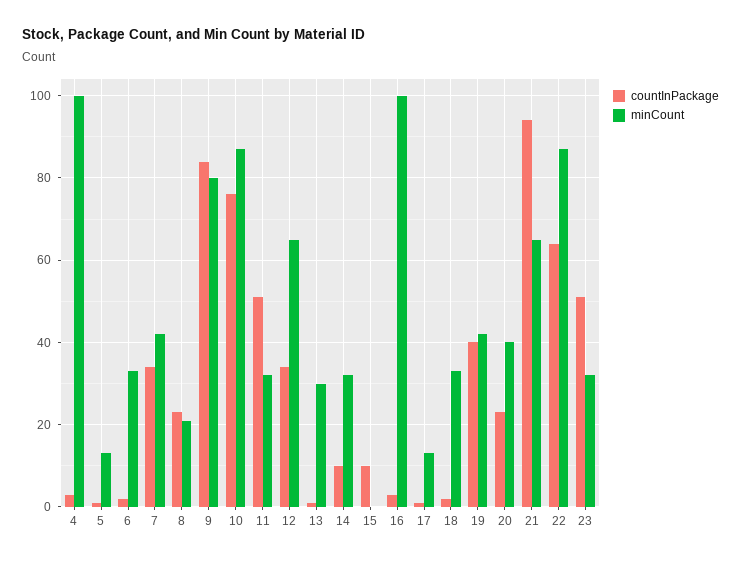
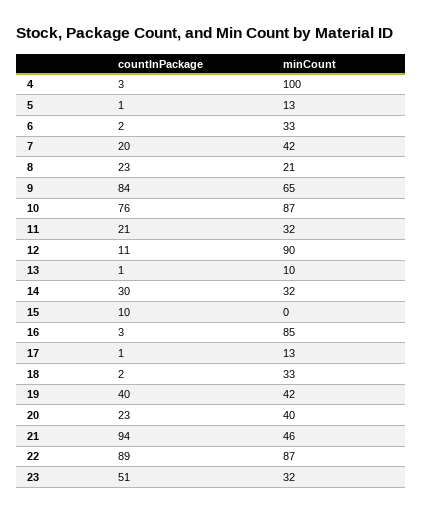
  {
    "countInPackage": {
      "4": 3,
      "5": 1,
      "6": 2,
-     "7": 35,
+     "7": 20,
      "8": 23,
      "9": 84,
      "10": 76,
-     "11": 50,
+     "11": 21,
-     "12": 35,
+     "12": 11,
      "13": 1,
-     "14": 10,
+     "14": 30,
      "15": 10,
      "16": 3,
      "17": 1,
      "18": 2,
      "19": 40,
      "20": 23,
      "21": 94,
-     "22": 65,
+     "22": 89,
      "23": 51
    },
    "minCount": {
      "4": 100,
      "5": 13,
      "6": 33,
      "7": 42,
      "8": 21,
-     "9": 80,
+     "9": 65,
      "10": 87,
      "11": 32,
-     "12": 65,
+     "12": 90,
-     "13": 30,
+     "13": 10,
      "14": 32,
      "15": 0,
-     "16": 100,
+     "16": 85,
      "17": 13,
      "18": 33,
      "19": 42,
      "20": 40,
-     "21": 65,
+     "21": 46,
      "22": 87,
      "23": 32
    }
  }

